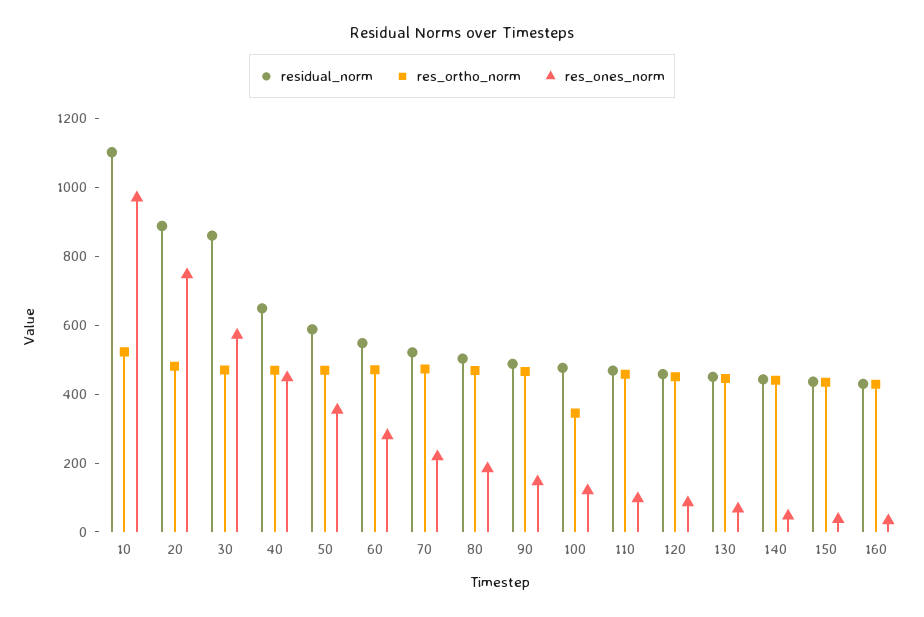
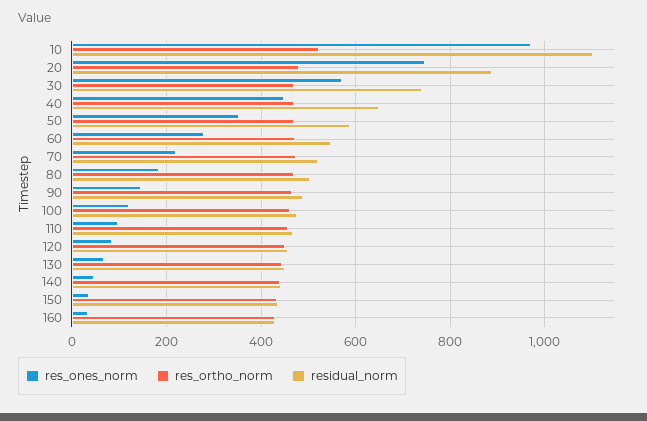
  {
    "residual_norm": {
      "10": 1100,
      "20": 880,
-     "30": 850,
+     "30": 740,
      "40": 640,
      "50": 580,
      "60": 540,
      "70": 520,
      "80": 500,
      "90": 480,
      "100": 480,
      "110": 460,
      "120": 460,
      "130": 460,
      "140": 440,
      "150": 440,
      "160": 440
    },
    "res_ortho_norm": {
      "10": 520,
      "20": 480,
      "30": 480,
      "40": 460,
      "50": 460,
      "60": 480,
      "70": 480,
      "80": 460,
      "90": 460,
-     "100": 350,
+     "100": 460,
      "110": 460,
      "120": 460,
      "130": 440,
      "140": 440,
      "150": 440,
      "160": 420
    },
    "res_ones_norm": {
      "10": 980,
      "20": 740,
      "30": 580,
      "40": 440,
      "50": 360,
      "60": 280,
      "70": 220,
      "80": 180,
      "90": 140,
      "100": 120,
      "110": 100,
      "120": 80,
      "130": 60,
      "140": 40,
      "150": 40,
      "160": 40
    }
  }

